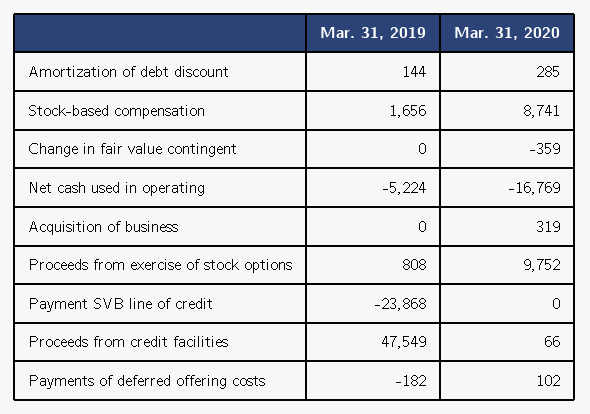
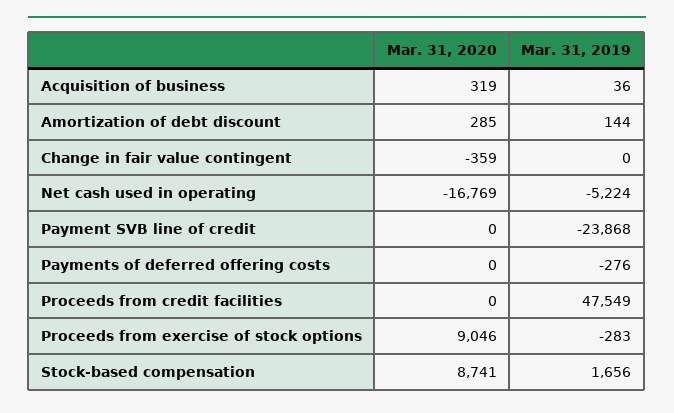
  {
    "Mar. 31, 2019": {
      "Amortization of debt discount": 144,
      "Stock-based compensation": 1656,
      "Change in fair value contingent": 0,
      "Net cash used in operating": -5224,
-     "Acquisition of business": 0,
+     "Acquisition of business": 36,
-     "Proceeds from exercise of stock options": 808,
+     "Proceeds from exercise of stock options": -283,
      "Payment SVB line of credit": -23868,
      "Proceeds from credit facilities": 47549,
-     "Payments of deferred offering costs": -182
+     "Payments of deferred offering costs": -276
    },
    "Mar. 31, 2020": {
      "Amortization of debt discount": 285,
      "Stock-based compensation": 8741,
      "Change in fair value contingent": -359,
      "Net cash used in operating": -16769,
      "Acquisition of business": 319,
-     "Proceeds from exercise of stock options": 9752,
+     "Proceeds from exercise of stock options": 9046,
      "Payment SVB line of credit": 0,
-     "Proceeds from credit facilities": 66,
+     "Proceeds from credit facilities": 0,
-     "Payments of deferred offering costs": 102
+     "Payments of deferred offering costs": 0
    }
  }

